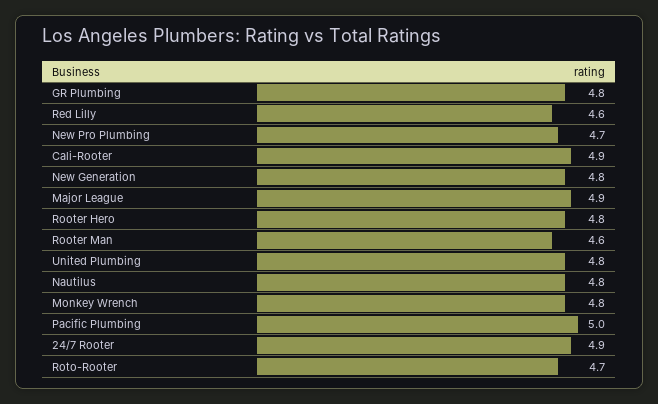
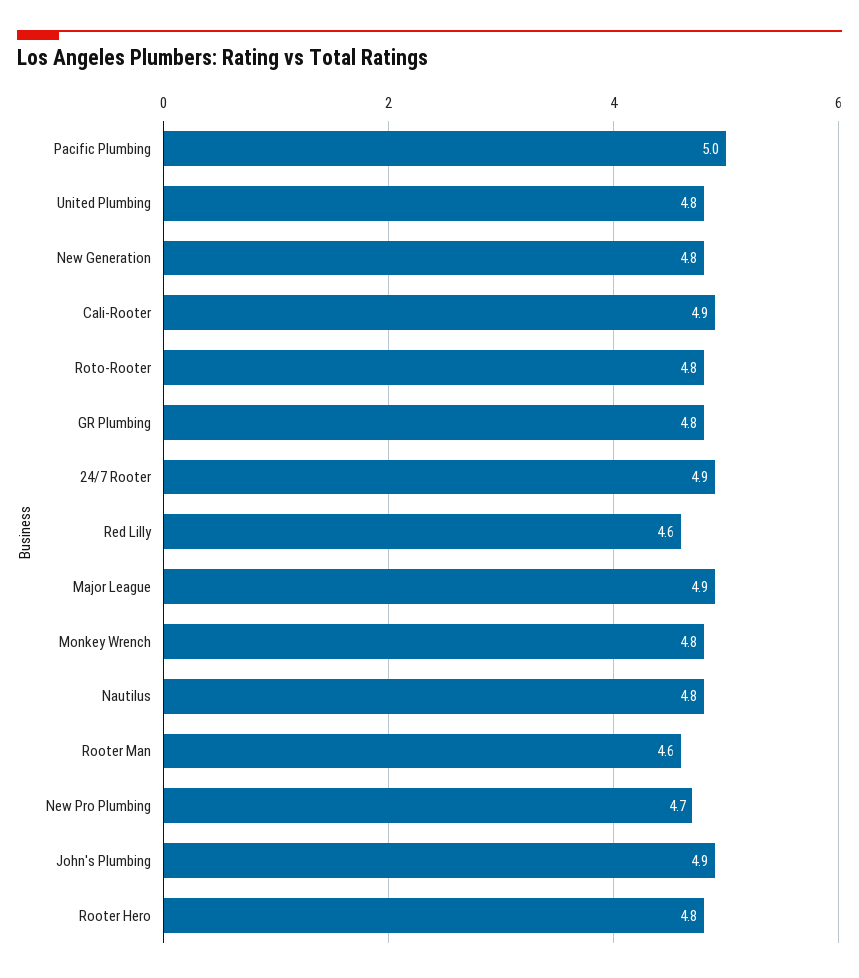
  {
    "GR Plumbing": 4.8,
    "Red Lilly": 4.6,
    "New Pro Plumbing": 4.7,
    "Cali-Rooter": 4.9,
    "New Generation": 4.8,
    "Major League": 4.9,
    "Rooter Hero": 4.8,
    "Rooter Man": 4.6,
    "United Plumbing": 4.8,
    "Nautilus": 4.8,
    "Monkey Wrench": 4.8,
    "Pacific Plumbing": 5,
    "24/7 Rooter": 4.9,
-   "Roto-Rooter": 4.7
+   "Roto-Rooter": 4.8,
+   "John's Plumbing": 4.9
  }

